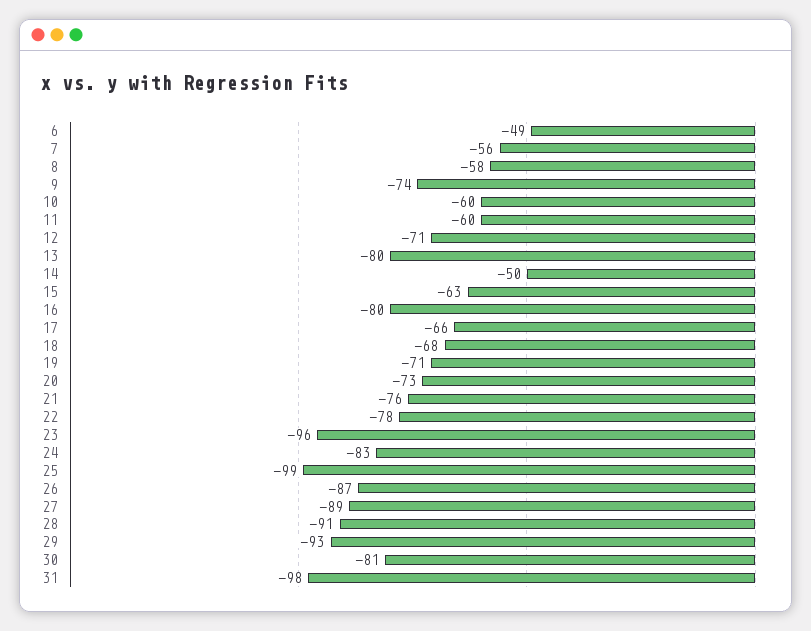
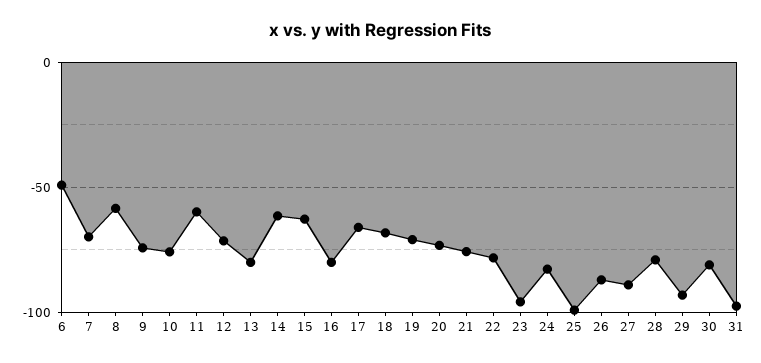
  {
    "6": -49,
-   "7": -56,
+   "7": -70,
    "8": -58,
    "9": -74,
-   "10": -60,
+   "10": -75,
    "11": -60,
    "12": -71,
    "13": -80,
-   "14": -50,
+   "14": -60,
    "15": -63,
    "16": -80,
    "17": -66,
    "18": -68,
    "19": -71,
    "20": -73,
    "21": -76,
    "22": -78,
    "23": -96,
    "24": -83,
    "25": -99,
    "26": -87,
    "27": -89,
-   "28": -91,
+   "28": -80,
    "29": -93,
    "30": -81,
    "31": -98
  }

